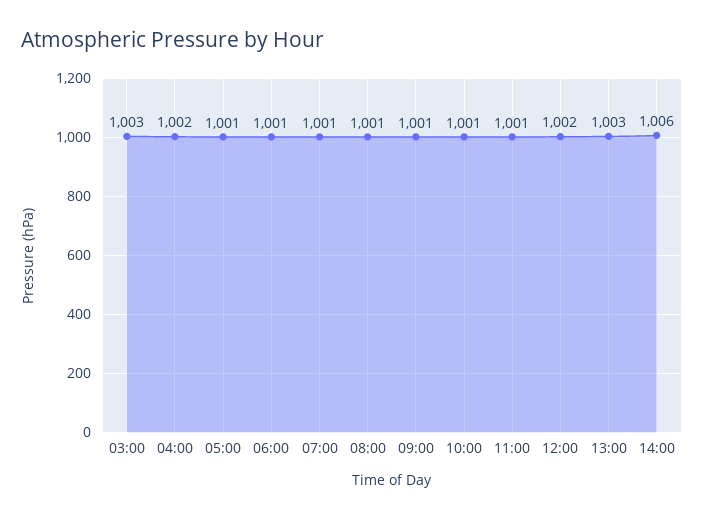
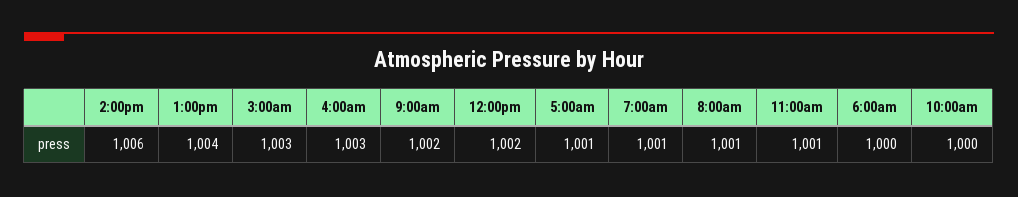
  {
    "03:00": 1003,
-   "04:00": 1002,
+   "04:00": 1003,
    "05:00": 1001,
-   "06:00": 1001,
+   "06:00": 1000,
    "07:00": 1001,
    "08:00": 1001,
-   "09:00": 1001,
+   "09:00": 1002,
-   "10:00": 1001,
+   "10:00": 1000,
    "11:00": 1001,
    "12:00": 1002,
-   "13:00": 1003,
+   "13:00": 1004,
    "14:00": 1006
  }

